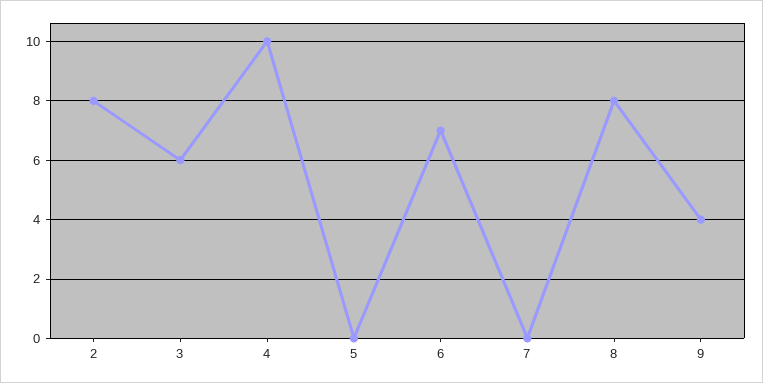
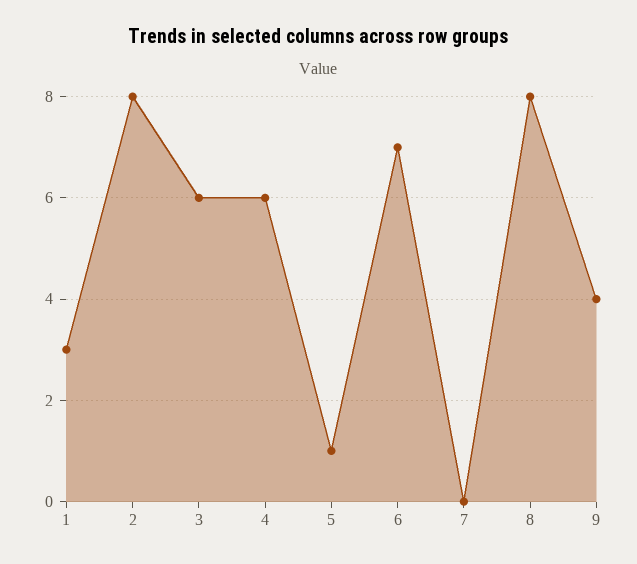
  {
    "2": 8,
    "3": 6,
-   "4": 10,
+   "4": 6,
-   "5": 0,
+   "5": 1,
    "6": 7,
    "7": 0,
    "8": 8,
-   "9": 4
+   "9": 4,
+   "1": 3
  }

